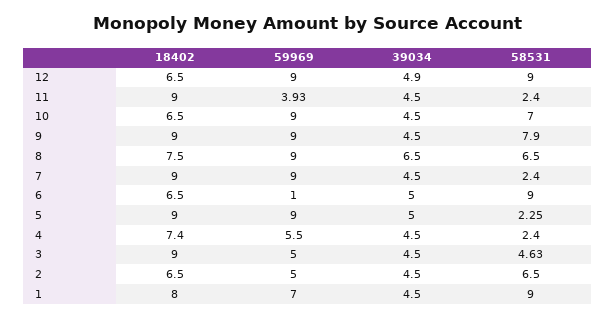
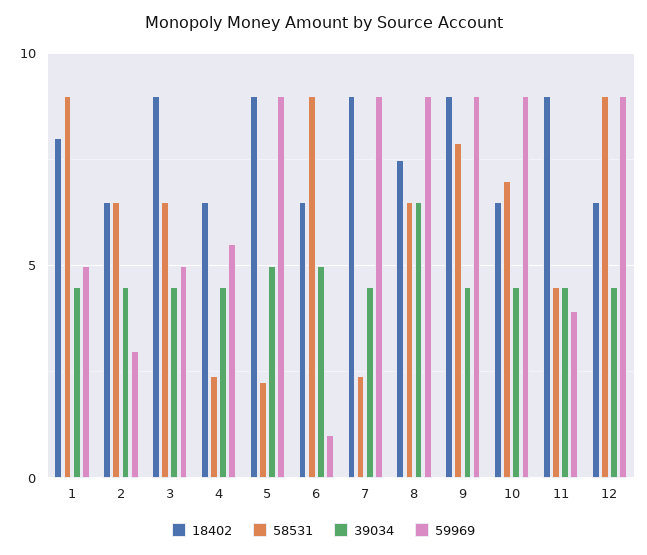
  {
    "18402": {
      "12": 6.5,
      "11": 9,
      "10": 6.5,
      "9": 9,
      "8": 7.5,
      "7": 9,
      "6": 6.5,
      "5": 9,
-     "4": 7.4,
+     "4": 6.5,
      "3": 9,
      "2": 6.5,
      "1": 8
    },
    "59969": {
      "12": 9,
      "11": 3.93,
      "10": 9,
      "9": 9,
      "8": 9,
      "7": 9,
      "6": 1,
      "5": 9,
      "4": 5.5,
      "3": 5,
-     "2": 5,
+     "2": 3,
-     "1": 7
+     "1": 5
    },
    "39034": {
-     "12": 4.9,
+     "12": 4.5,
      "11": 4.5,
      "10": 4.5,
      "9": 4.5,
      "8": 6.5,
      "7": 4.5,
      "6": 5,
      "5": 5,
      "4": 4.5,
      "3": 4.5,
      "2": 4.5,
      "1": 4.5
    },
    "58531": {
      "12": 9,
-     "11": 2.4,
+     "11": 4.5,
      "10": 7,
      "9": 7.9,
      "8": 6.5,
      "7": 2.4,
      "6": 9,
      "5": 2.25,
      "4": 2.4,
-     "3": 4.63,
+     "3": 6.5,
      "2": 6.5,
      "1": 9
    }
  }

